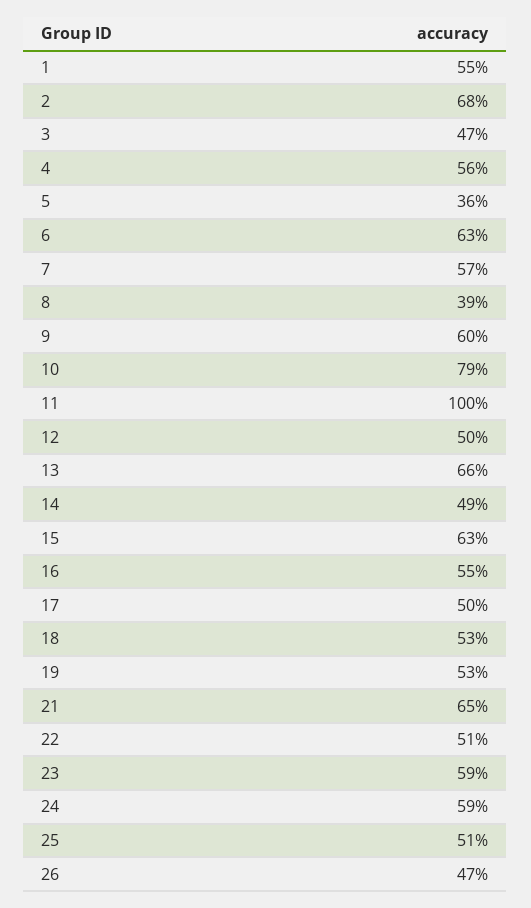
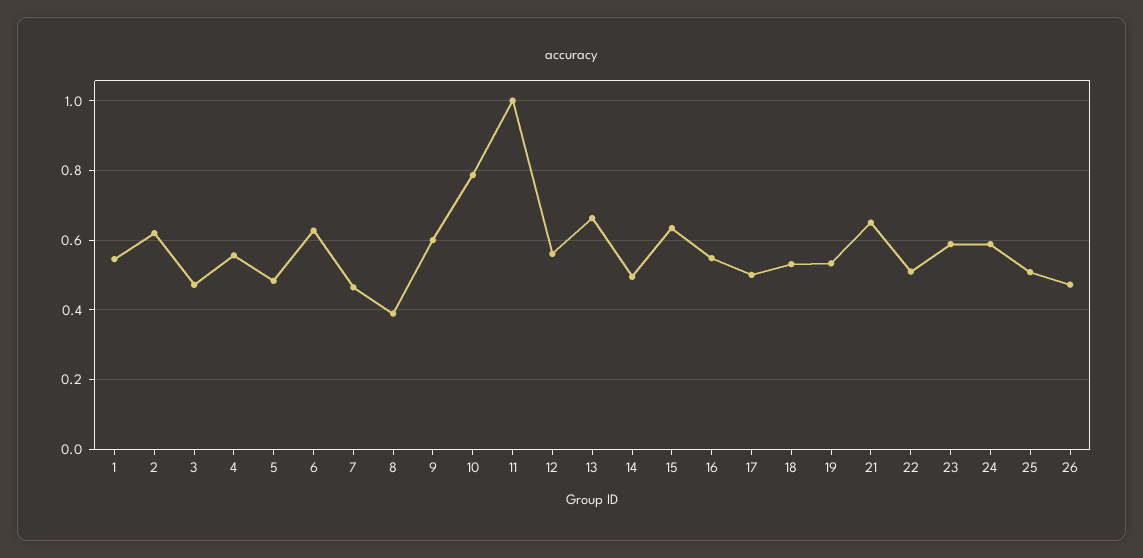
  {
    "1": 0.55,
-   "2": 0.68,
+   "2": 0.62,
    "3": 0.47,
    "4": 0.56,
-   "5": 0.36,
+   "5": 0.48,
    "6": 0.63,
-   "7": 0.57,
+   "7": 0.46,
    "8": 0.39,
    "9": 0.6,
    "10": 0.79,
    "11": 1,
-   "12": 0.5,
+   "12": 0.56,
    "13": 0.66,
    "14": 0.49,
    "15": 0.63,
    "16": 0.55,
    "17": 0.5,
    "18": 0.53,
    "19": 0.53,
    "21": 0.65,
    "22": 0.51,
    "23": 0.59,
    "24": 0.59,
    "25": 0.51,
    "26": 0.47
  }

